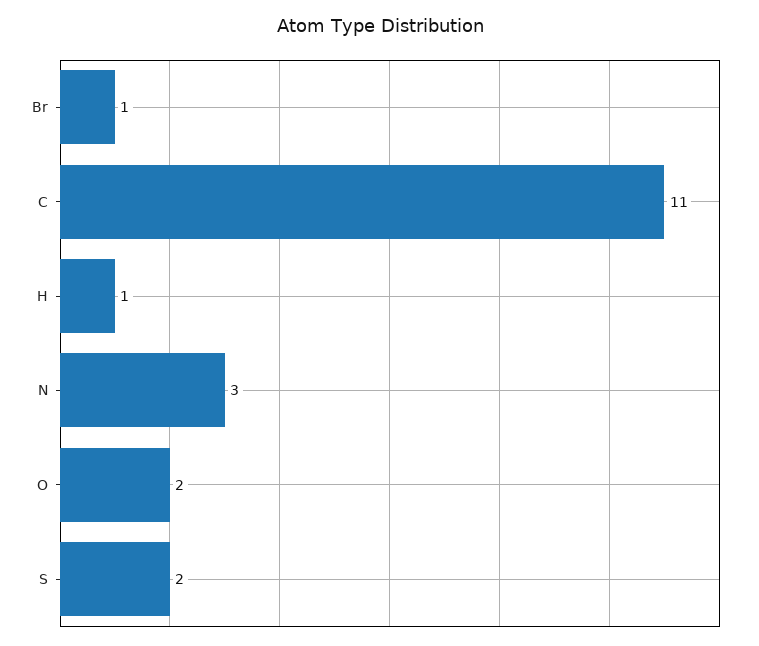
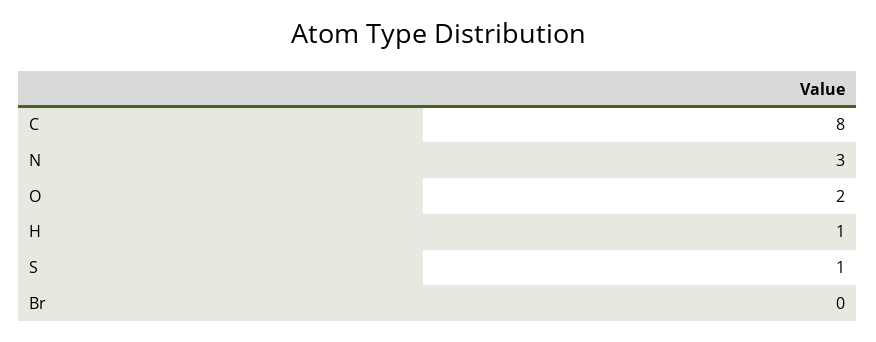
  {
-   "Br": 1,
+   "Br": 0,
-   "C": 11,
+   "C": 8,
    "H": 1,
    "N": 3,
    "O": 2,
-   "S": 2
+   "S": 1
  }

